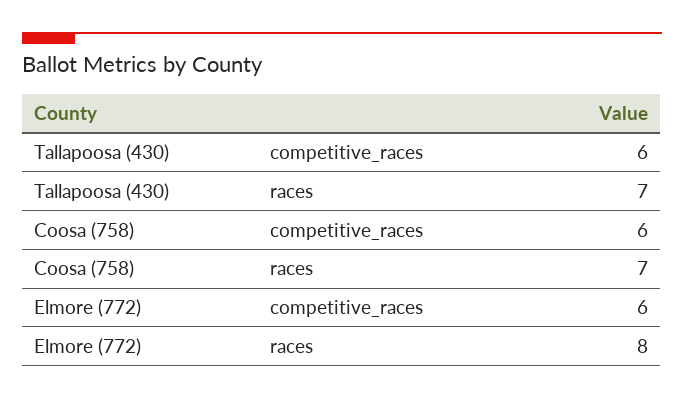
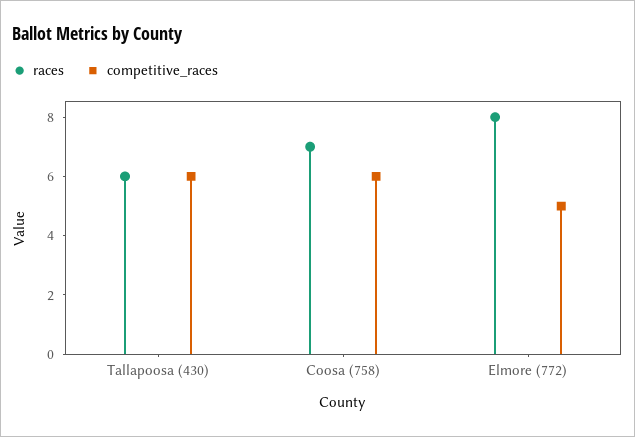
  {
    "competitive_races": {
      "Tallapoosa (430)": 6,
      "Coosa (758)": 6,
-     "Elmore (772)": 6
+     "Elmore (772)": 5
    },
    "races": {
-     "Tallapoosa (430)": 7,
+     "Tallapoosa (430)": 6,
      "Coosa (758)": 7,
      "Elmore (772)": 8
    }
  }

